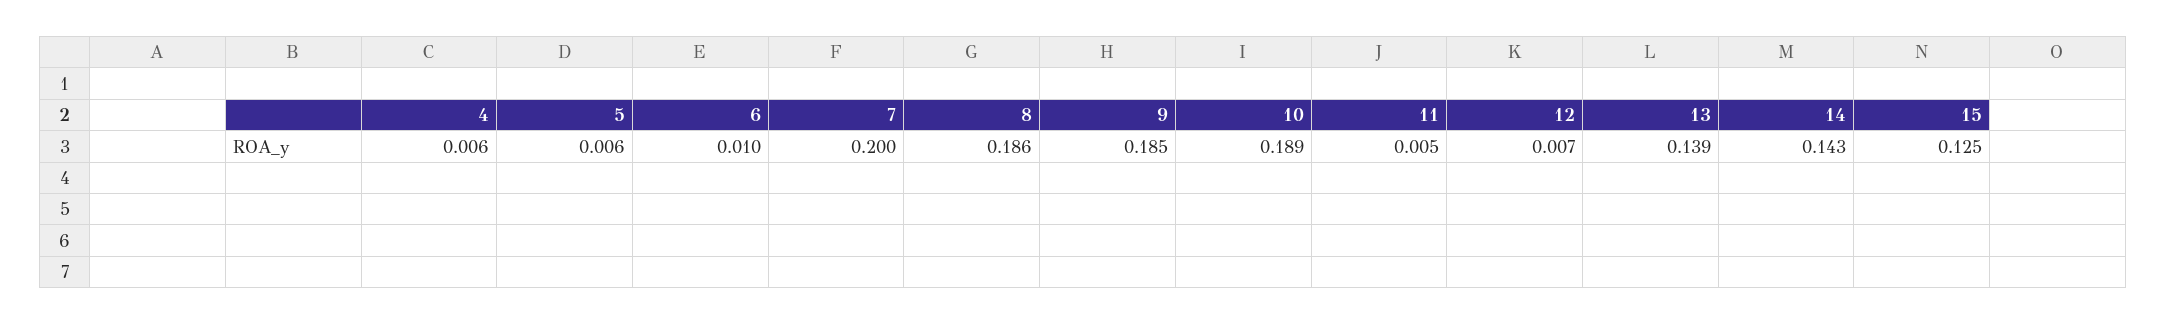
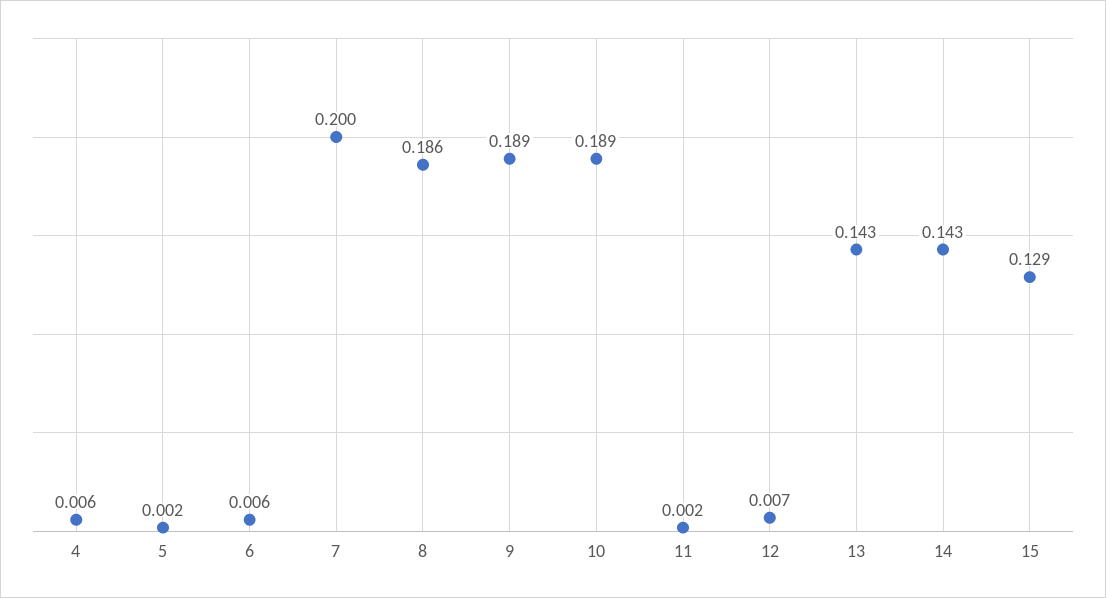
  {
    "4": 0.006,
-   "5": 0.006,
+   "5": 0.002,
-   "6": 0.01,
+   "6": 0.006,
    "7": 0.2,
    "8": 0.186,
-   "9": 0.185,
+   "9": 0.189,
    "10": 0.189,
-   "11": 0.005,
+   "11": 0.002,
    "12": 0.007,
-   "13": 0.139,
+   "13": 0.143,
    "14": 0.143,
-   "15": 0.125
+   "15": 0.129
  }

